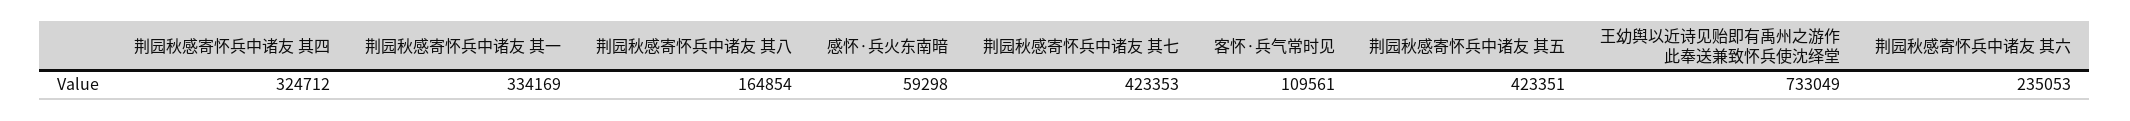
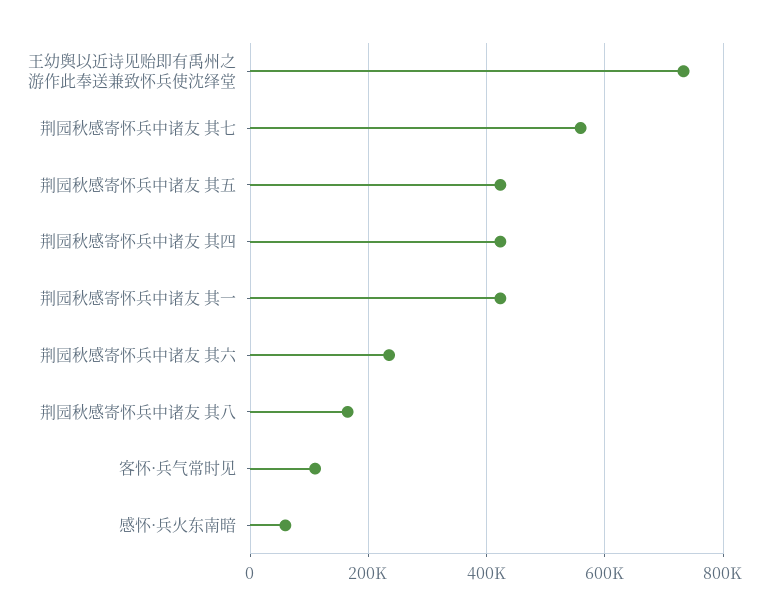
  {
-   "荆园秋感寄怀兵中诸友 其四": 324712,
+   "荆园秋感寄怀兵中诸友 其四": 420000,
-   "荆园秋感寄怀兵中诸友 其一": 334169,
+   "荆园秋感寄怀兵中诸友 其一": 420000,
    "荆园秋感寄怀兵中诸友 其八": 164854,
    "感怀·兵火东南暗": 59298,
-   "荆园秋感寄怀兵中诸友 其七": 423353,
+   "荆园秋感寄怀兵中诸友 其七": 560000,
    "客怀·兵气常时见": 109561,
    "荆园秋感寄怀兵中诸友 其五": 423351,
    "王幼舆以近诗见贻即有禹州之游作此奉送兼致怀兵使沈绎堂": 733049,
    "荆园秋感寄怀兵中诸友 其六": 235053
  }

